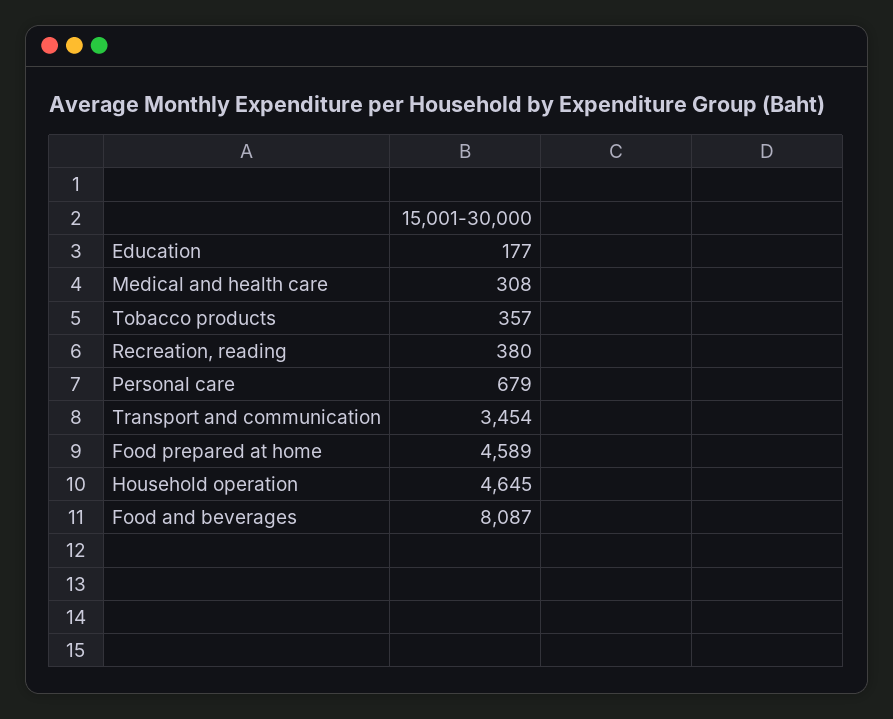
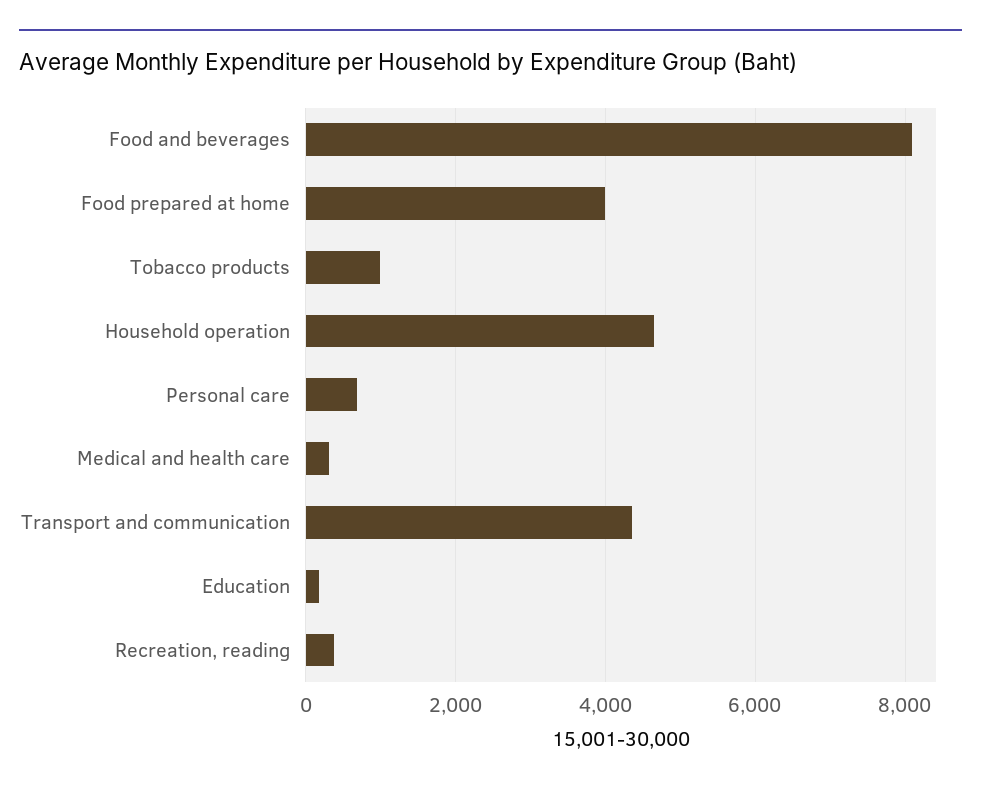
  {
    "Education": 177,
    "Medical and health care": 308,
-   "Tobacco products": 357,
+   "Tobacco products": 1000,
    "Recreation, reading": 380,
    "Personal care": 679,
-   "Transport and communication": 3454,
+   "Transport and communication": 4400,
-   "Food prepared at home": 4589,
+   "Food prepared at home": 4000,
    "Household operation": 4645,
    "Food and beverages": 8087
  }

